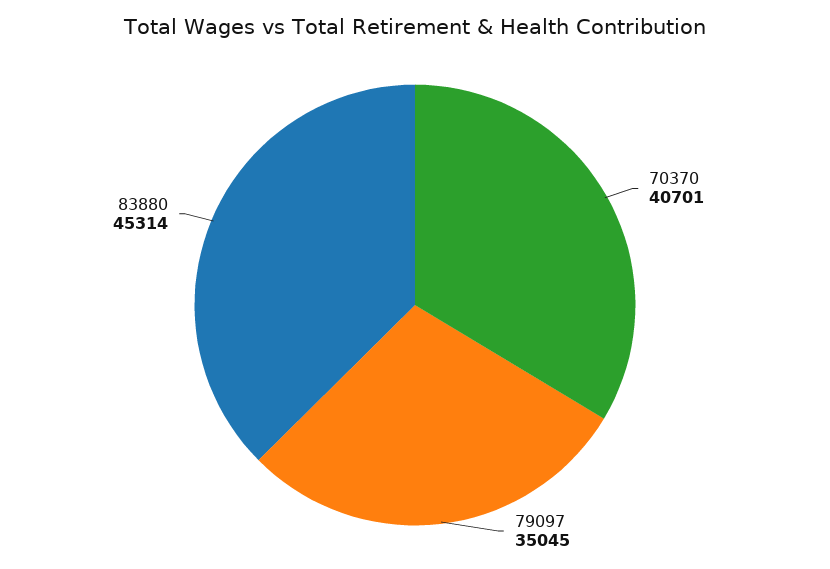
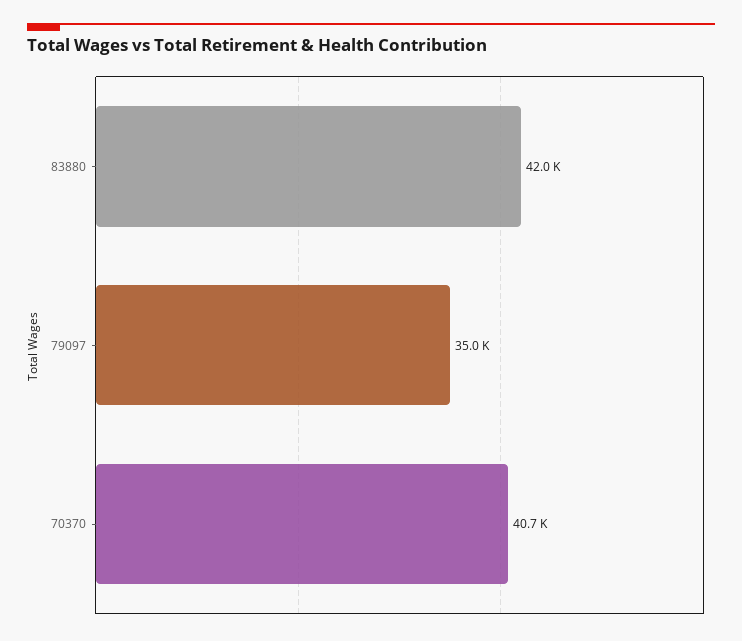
  {
    "70370": 40701,
    "79097": 35045,
-   "83880": 45314
+   "83880": 42000
  }

